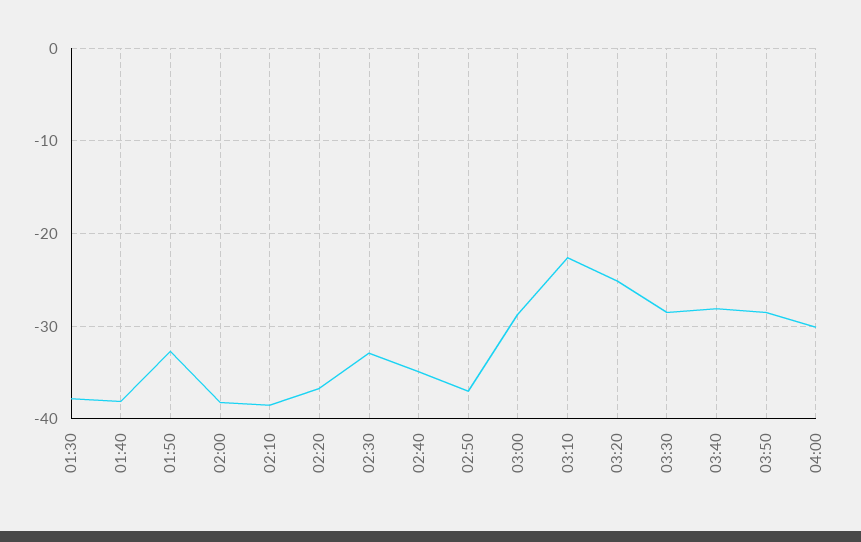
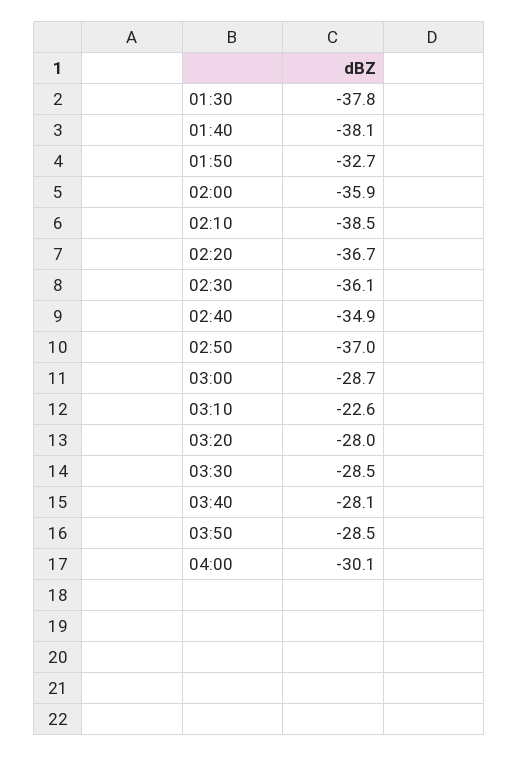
  {
    "01:30": -37.8,
    "01:40": -38.1,
    "01:50": -32.7,
-   "02:00": -38,
+   "02:00": -35.9,
    "02:10": -38.5,
    "02:20": -36.7,
-   "02:30": -33,
+   "02:30": -36.1,
    "02:40": -34.9,
    "02:50": -37,
    "03:00": -28.7,
    "03:10": -22.6,
-   "03:20": -25,
+   "03:20": -28,
    "03:30": -28.5,
    "03:40": -28.1,
    "03:50": -28.5,
    "04:00": -30.1
  }

